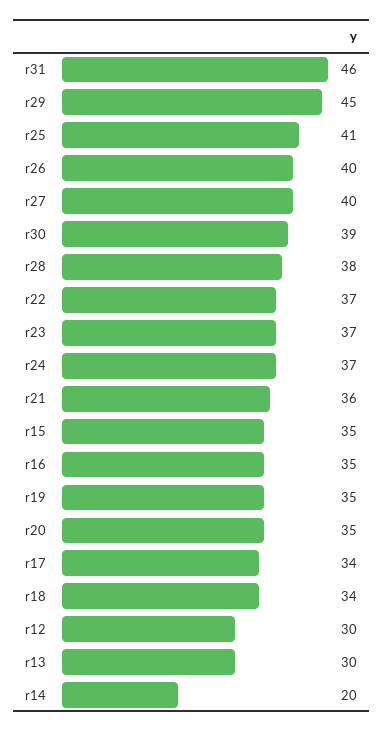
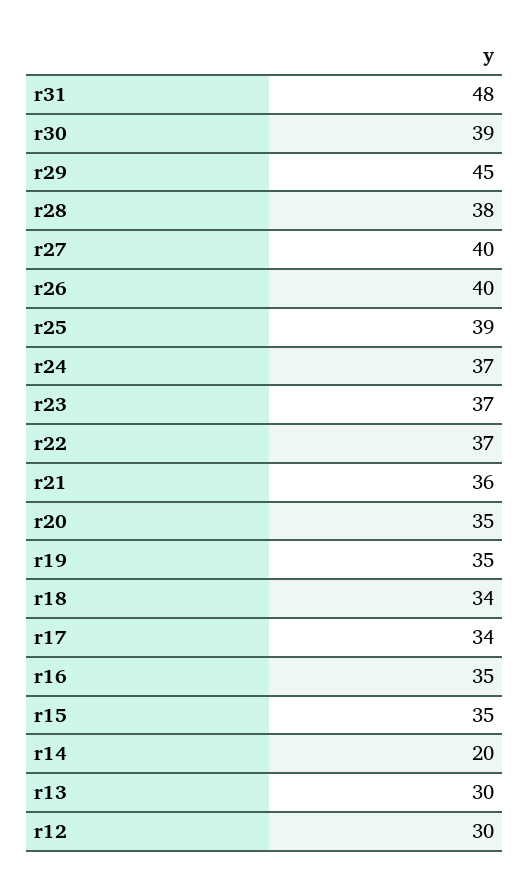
  {
-   "r31": 46,
+   "r31": 48,
    "r29": 45,
-   "r25": 41,
+   "r25": 39,
    "r26": 40,
    "r27": 40,
    "r30": 39,
    "r28": 38,
    "r22": 37,
    "r23": 37,
    "r24": 37,
    "r21": 36,
    "r15": 35,
    "r16": 35,
    "r19": 35,
    "r20": 35,
    "r17": 34,
    "r18": 34,
    "r12": 30,
    "r13": 30,
    "r14": 20
  }

